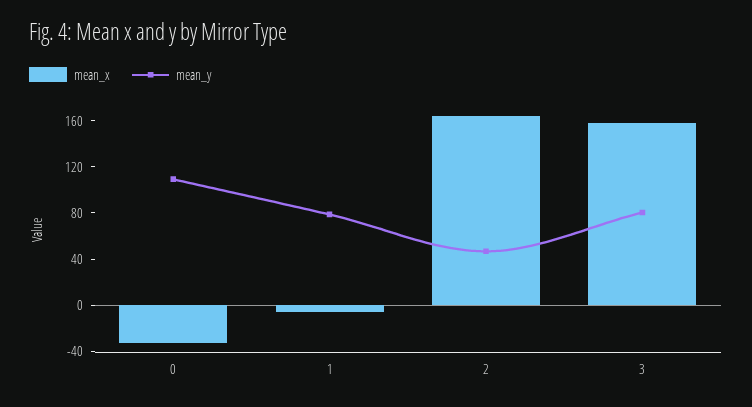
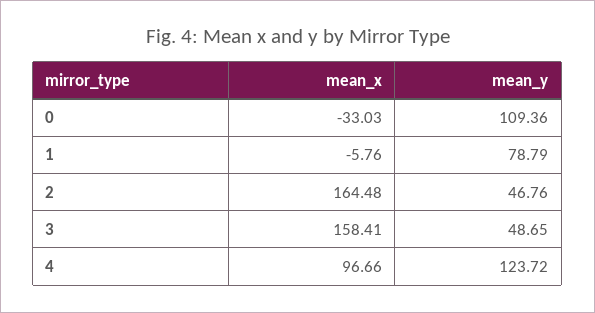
  {
    "mean_x": {
      "0": -33.03,
      "1": -5.76,
      "2": 164.48,
-     "3": 158.41
+     "3": 158.41,
+     "4": 96.66
    },
    "mean_y": {
      "0": 109.36,
      "1": 78.79,
      "2": 46.76,
-     "3": 80
+     "3": 48.65,
+     "4": 123.72
    }
  }

